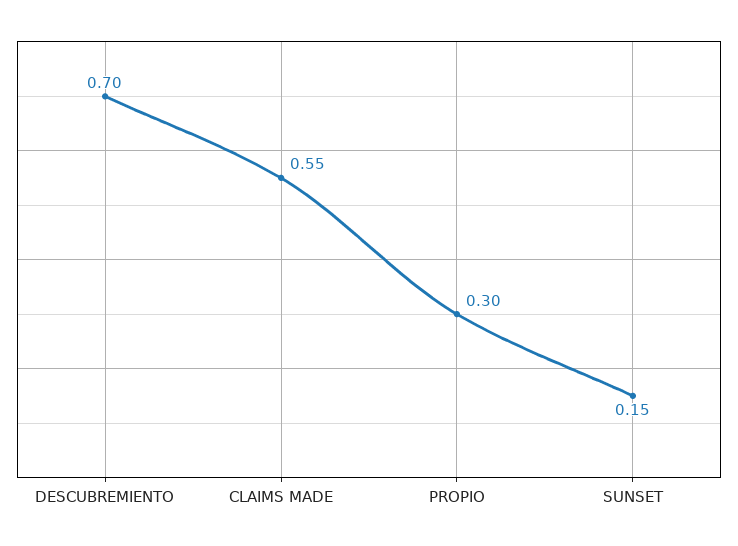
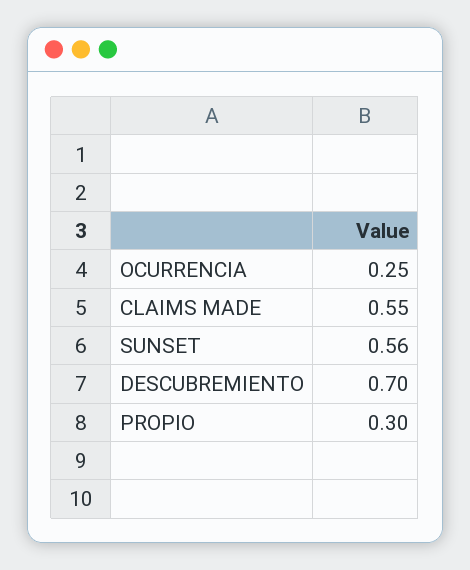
  {
    "DESCUBREMIENTO": 0.7,
    "CLAIMS MADE": 0.55,
    "PROPIO": 0.3,
-   "SUNSET": 0.15
+   "SUNSET": 0.56,
+   "OCURRENCIA": 0.25
  }

